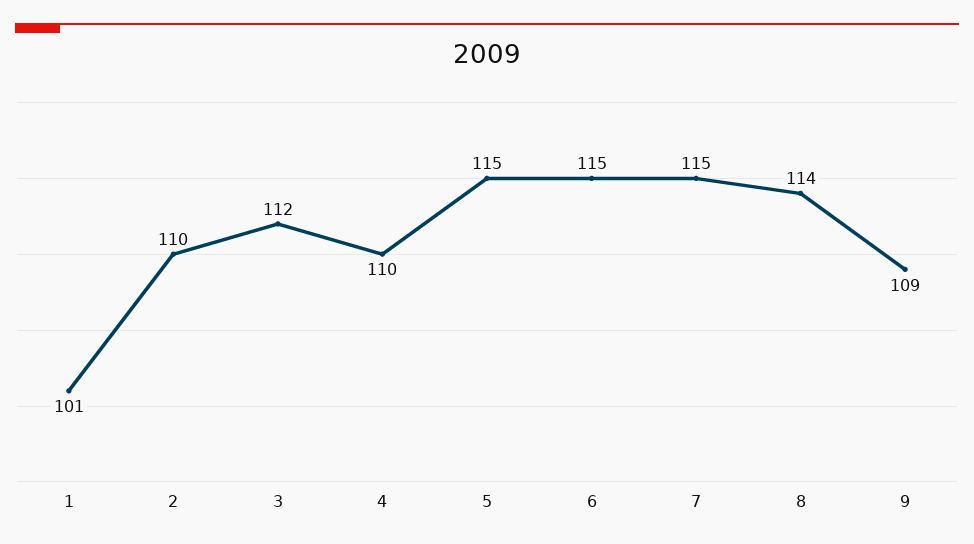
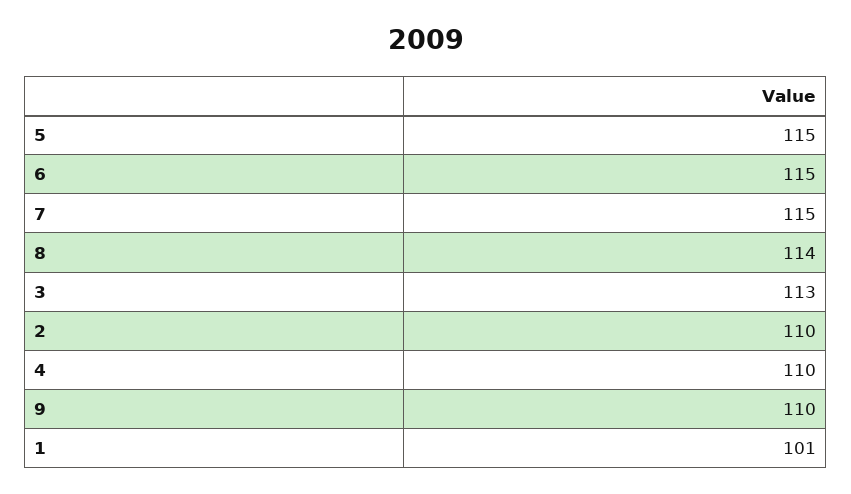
  {
    "1": 101,
    "2": 110,
-   "3": 112,
+   "3": 113,
    "4": 110,
    "5": 115,
    "6": 115,
    "7": 115,
    "8": 114,
-   "9": 109
+   "9": 110
  }

